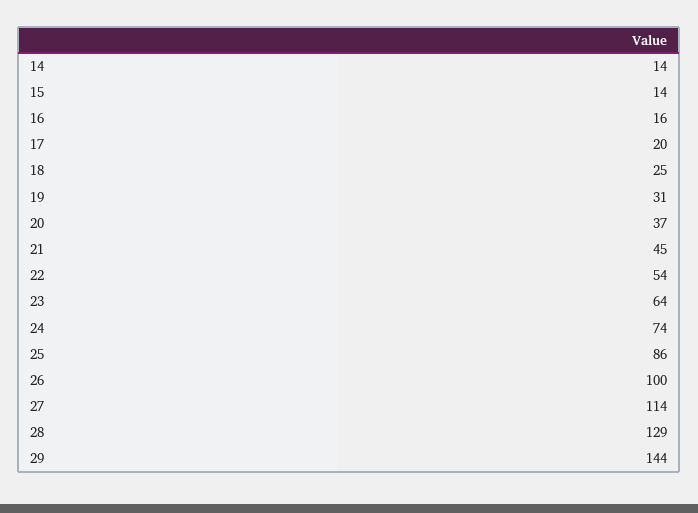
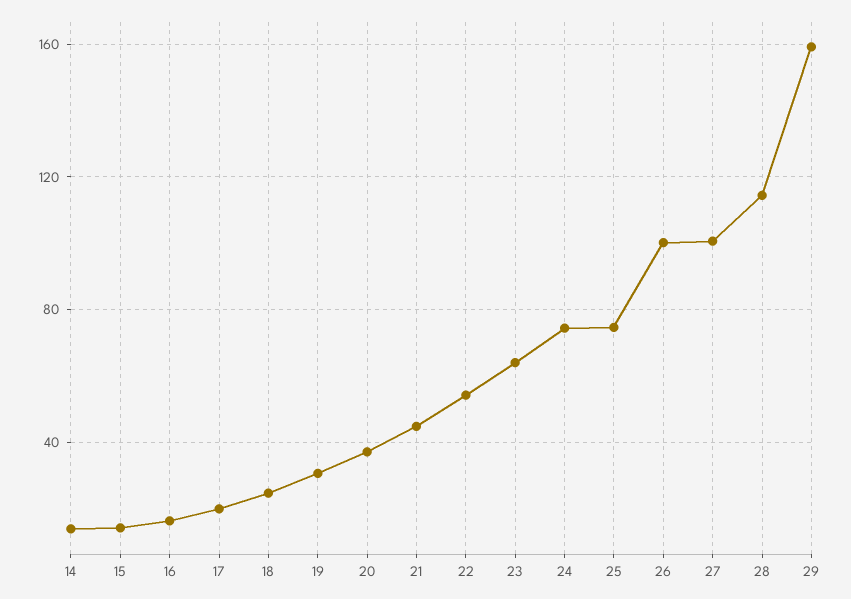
  {
    "14": 14,
    "15": 14,
    "16": 16,
    "17": 20,
    "18": 25,
    "19": 31,
    "20": 37,
    "21": 45,
    "22": 54,
    "23": 64,
    "24": 74,
-   "25": 86,
+   "25": 75,
    "26": 100,
-   "27": 114,
+   "27": 100,
-   "28": 129,
+   "28": 115,
-   "29": 144
+   "29": 160
  }

